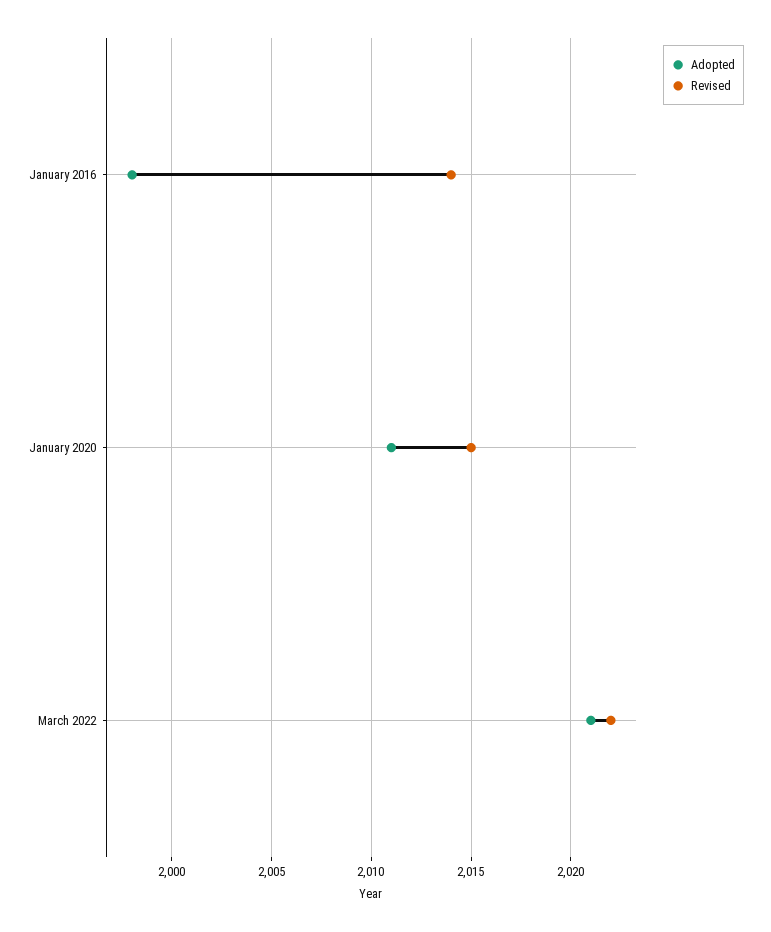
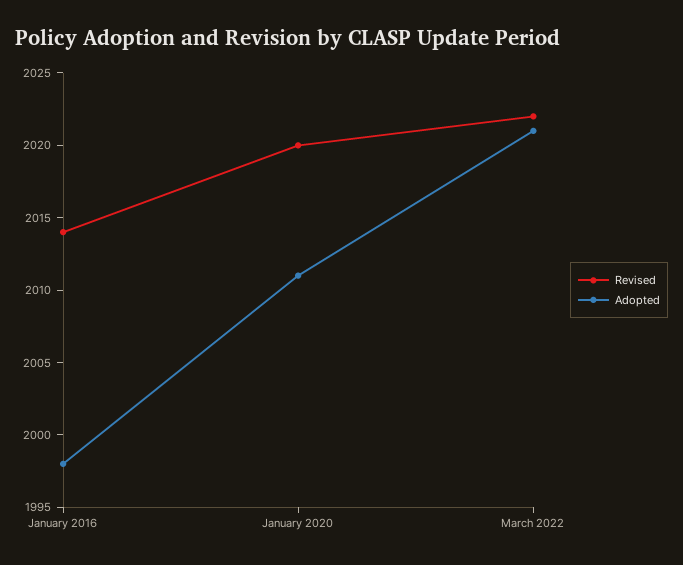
  {
    "Adopted": {
      "January 2016": 1998,
      "January 2020": 2011,
      "March 2022": 2021
    },
    "Revised": {
      "January 2016": 2014,
-     "January 2020": 2015,
+     "January 2020": 2020,
      "March 2022": 2022
    }
  }

